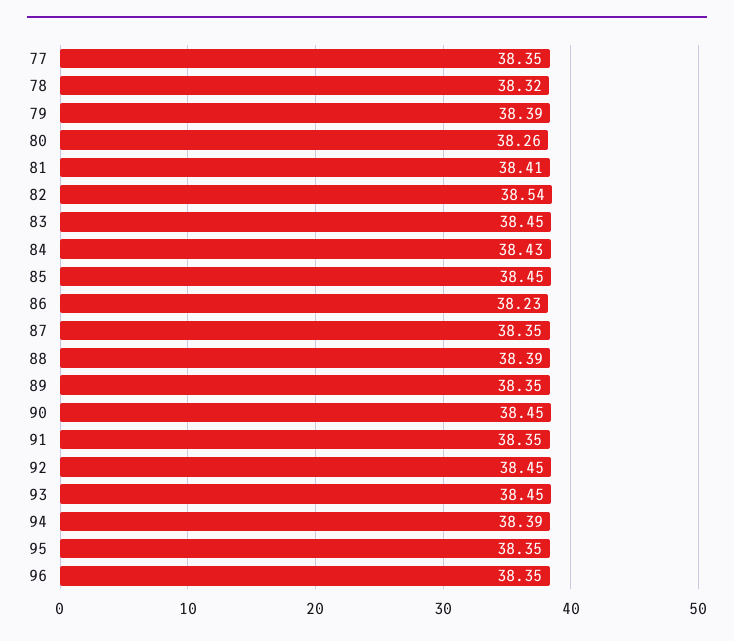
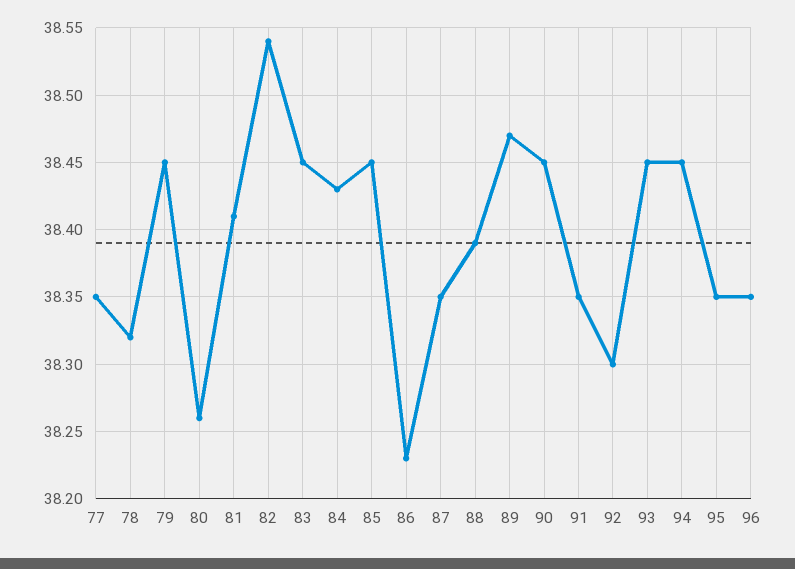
  {
    "77": 38.35,
    "78": 38.32,
-   "79": 38.39,
+   "79": 38.45,
    "80": 38.26,
    "81": 38.41,
    "82": 38.54,
    "83": 38.45,
    "84": 38.43,
    "85": 38.45,
    "86": 38.23,
    "87": 38.35,
    "88": 38.39,
-   "89": 38.35,
+   "89": 38.47,
    "90": 38.45,
    "91": 38.35,
-   "92": 38.45,
+   "92": 38.3,
    "93": 38.45,
-   "94": 38.39,
+   "94": 38.45,
    "95": 38.35,
    "96": 38.35
  }

